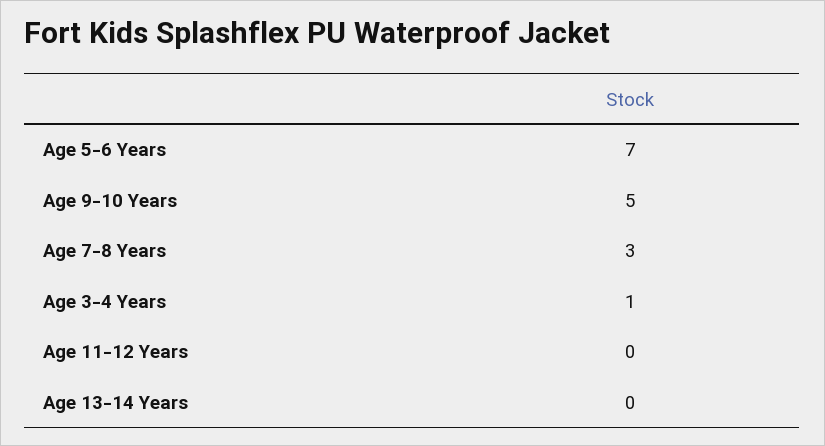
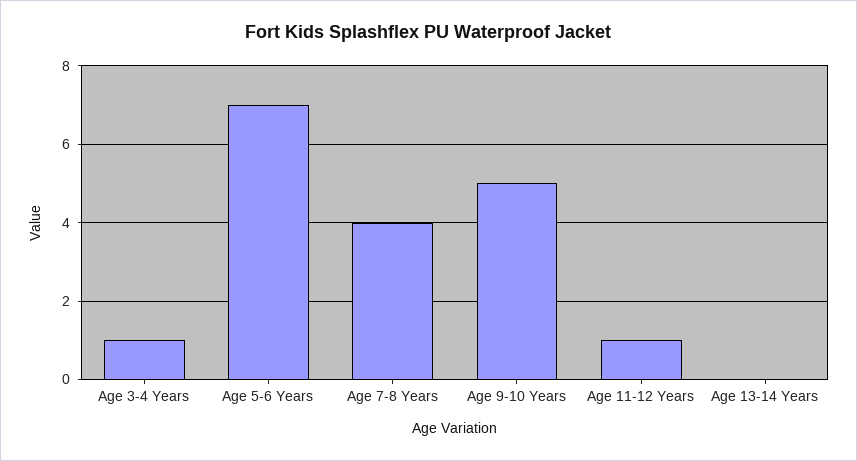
  {
    "Age 5-6 Years": 7,
    "Age 9-10 Years": 5,
-   "Age 7-8 Years": 3,
+   "Age 7-8 Years": 4,
    "Age 3-4 Years": 1,
-   "Age 11-12 Years": 0,
+   "Age 11-12 Years": 1,
    "Age 13-14 Years": 0
  }

